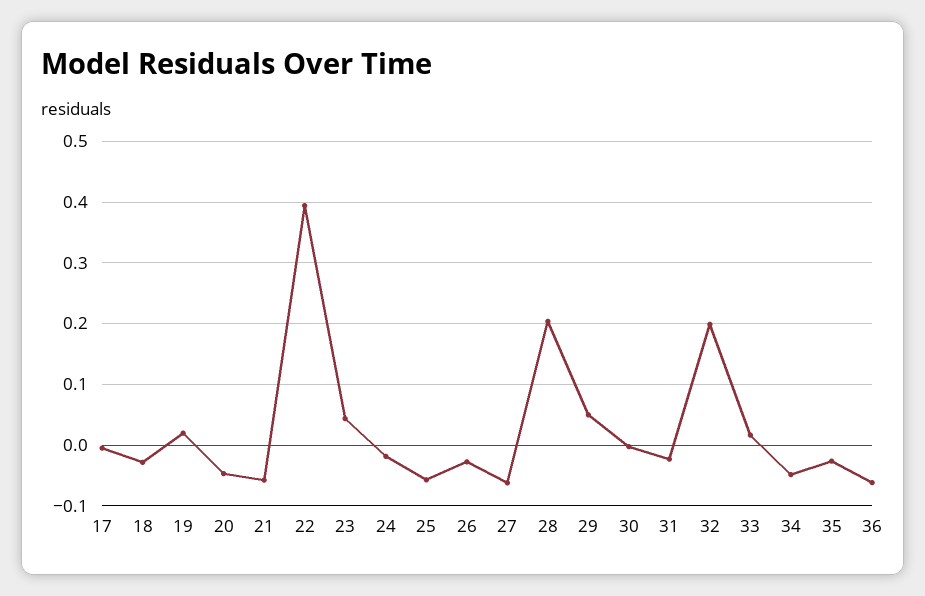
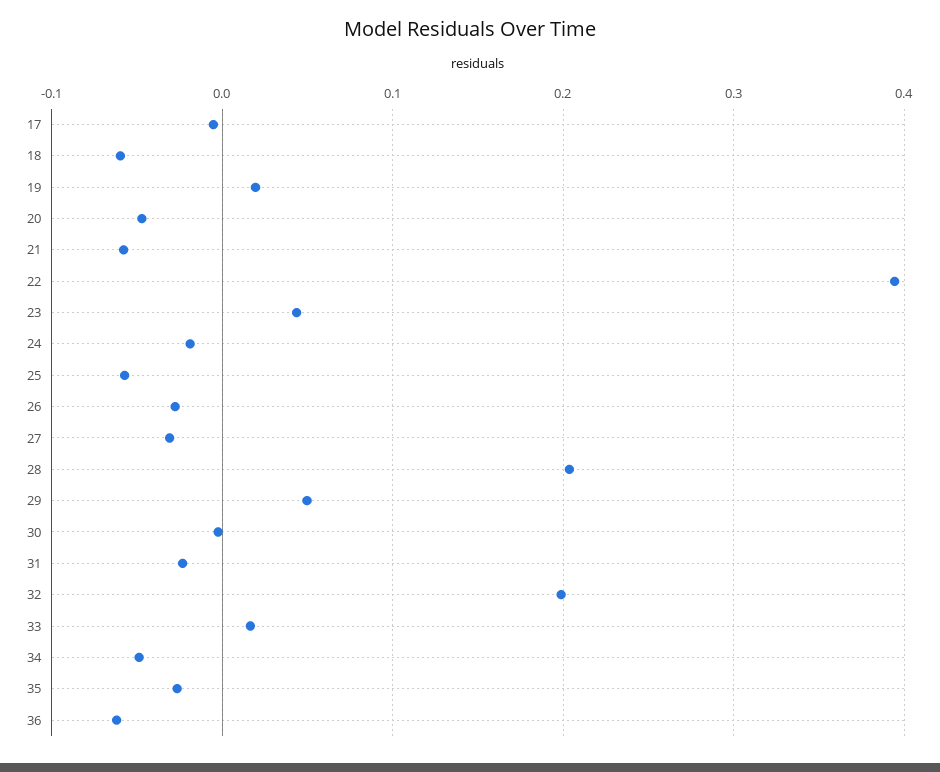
  {
    "17": -0.01,
-   "18": -0.03,
+   "18": -0.06,
    "19": 0.02,
    "20": -0.05,
    "21": -0.06,
    "22": 0.39,
    "23": 0.04,
    "24": -0.02,
    "25": -0.06,
    "26": -0.03,
-   "27": -0.06,
+   "27": -0.03,
    "28": 0.2,
    "29": 0.05,
    "30": 0,
    "31": -0.02,
    "32": 0.2,
    "33": 0.02,
    "34": -0.05,
    "35": -0.03,
    "36": -0.06
  }

